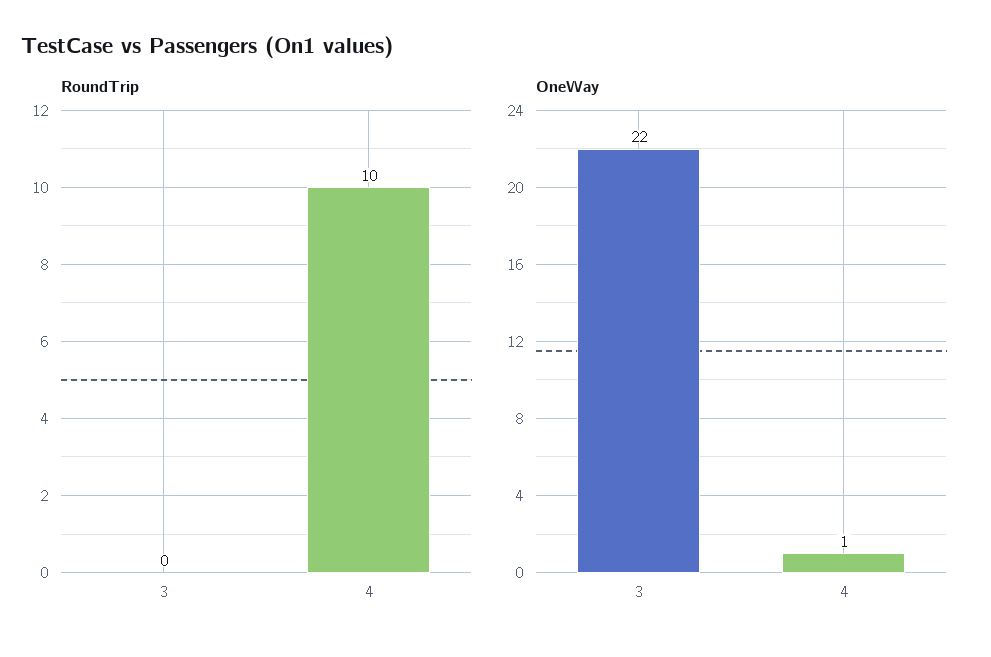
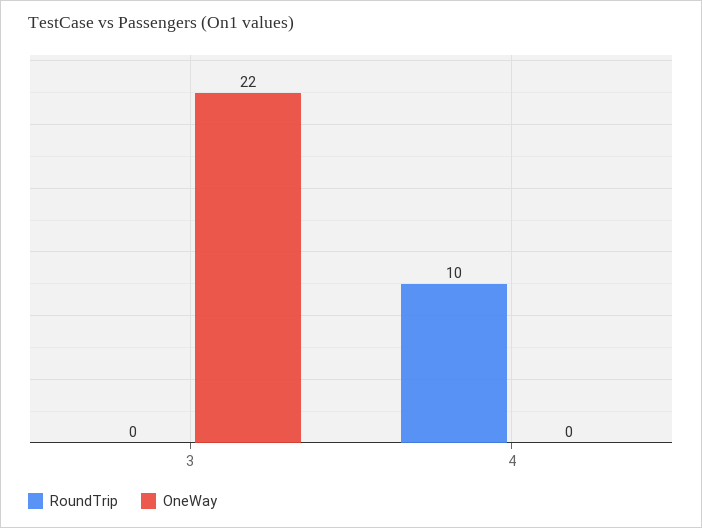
  {
    "RoundTrip": {
      "3": 0,
      "4": 10
    },
    "OneWay": {
      "3": 22,
-     "4": 1
+     "4": 0
    }
  }

